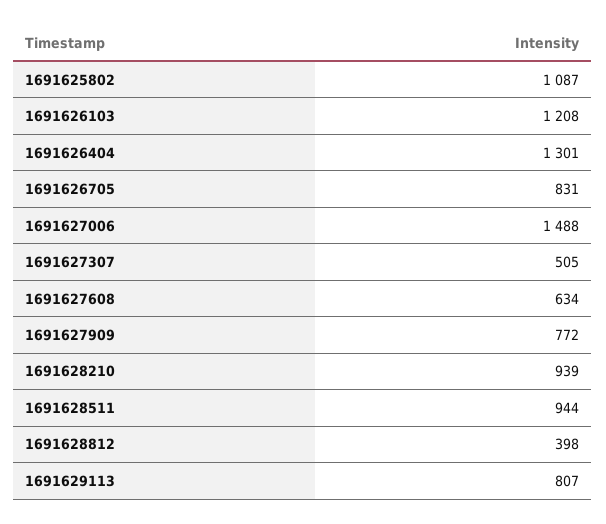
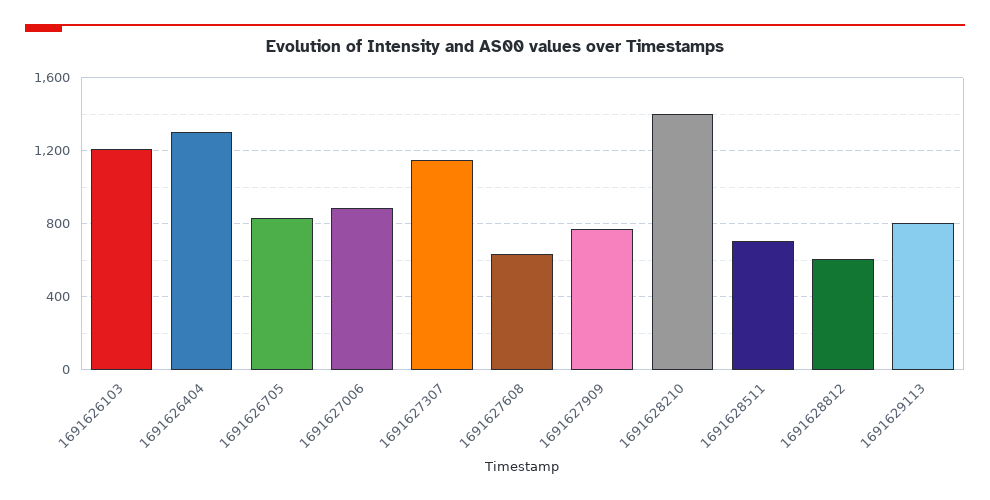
  {
-   "1691625802": 1087,
    "1691626103": 1208,
    "1691626404": 1301,
    "1691626705": 831,
-   "1691627006": 1488,
+   "1691627006": 900,
-   "1691627307": 505,
+   "1691627307": 1150,
    "1691627608": 634,
    "1691627909": 772,
-   "1691628210": 939,
+   "1691628210": 1400,
-   "1691628511": 944,
+   "1691628511": 700,
-   "1691628812": 398,
+   "1691628812": 600,
    "1691629113": 807
  }

